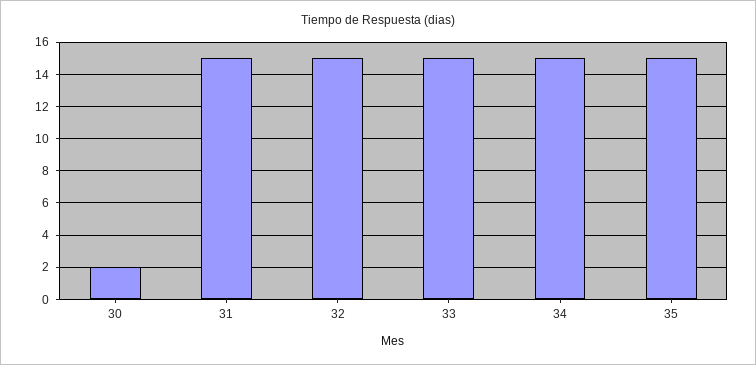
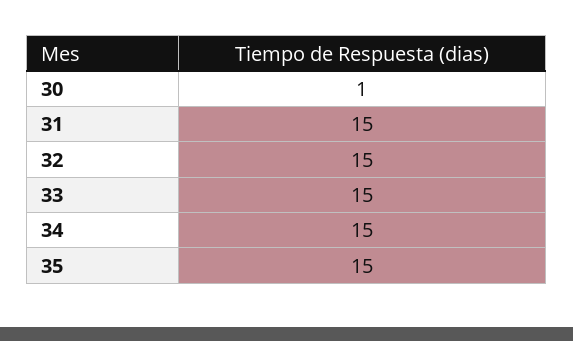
  {
-   "30": 2,
+   "30": 1,
    "31": 15,
    "32": 15,
    "33": 15,
    "34": 15,
    "35": 15
  }

